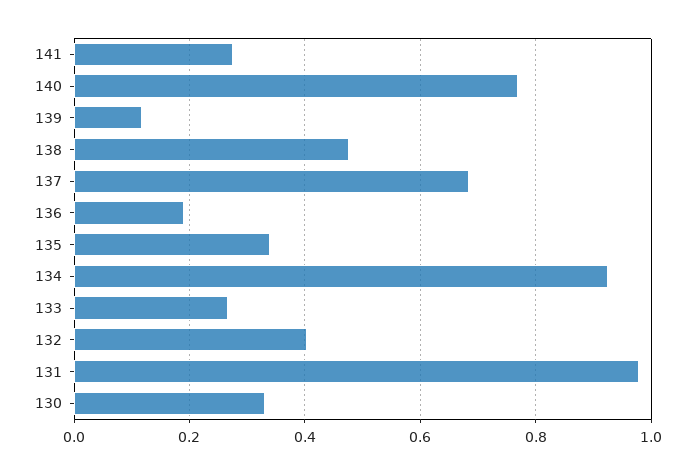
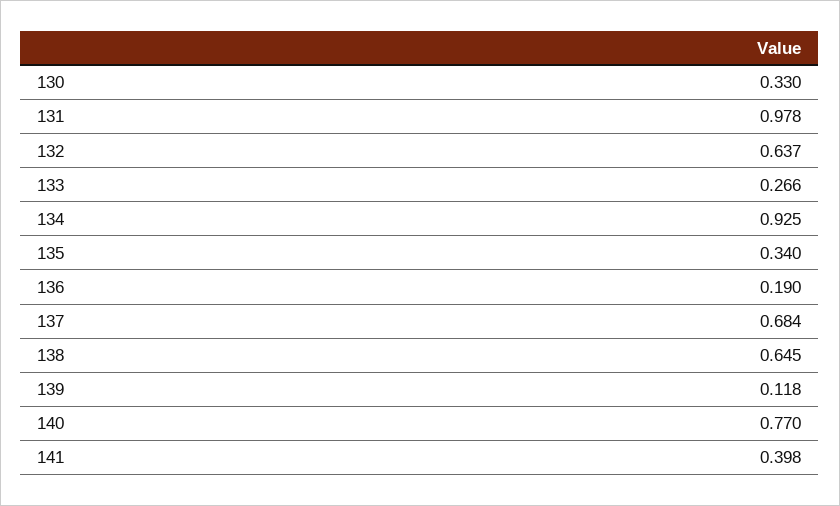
  {
-   "141": 0.28,
+   "141": 0.398,
    "140": 0.77,
    "139": 0.118,
-   "138": 0.48,
+   "138": 0.645,
    "137": 0.684,
    "136": 0.19,
    "135": 0.34,
    "134": 0.925,
    "133": 0.266,
-   "132": 0.4,
+   "132": 0.637,
    "131": 0.978,
    "130": 0.33
  }

